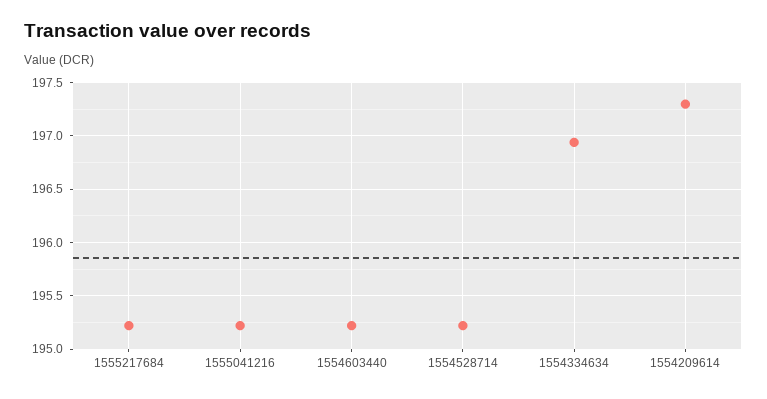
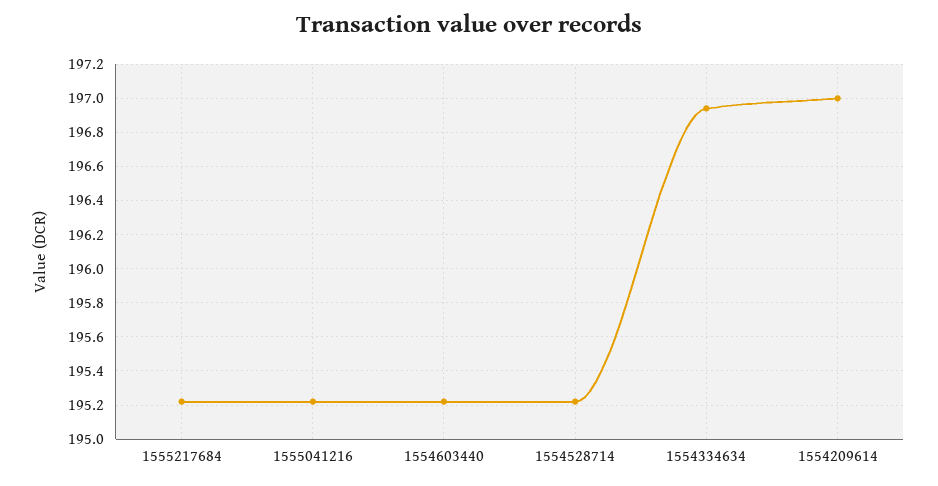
  {
    "1555217684": 195.2,
    "1555041216": 195.2,
    "1554603440": 195.2,
    "1554528714": 195.2,
    "1554334634": 196.95,
-   "1554209614": 197.3
+   "1554209614": 197
  }

